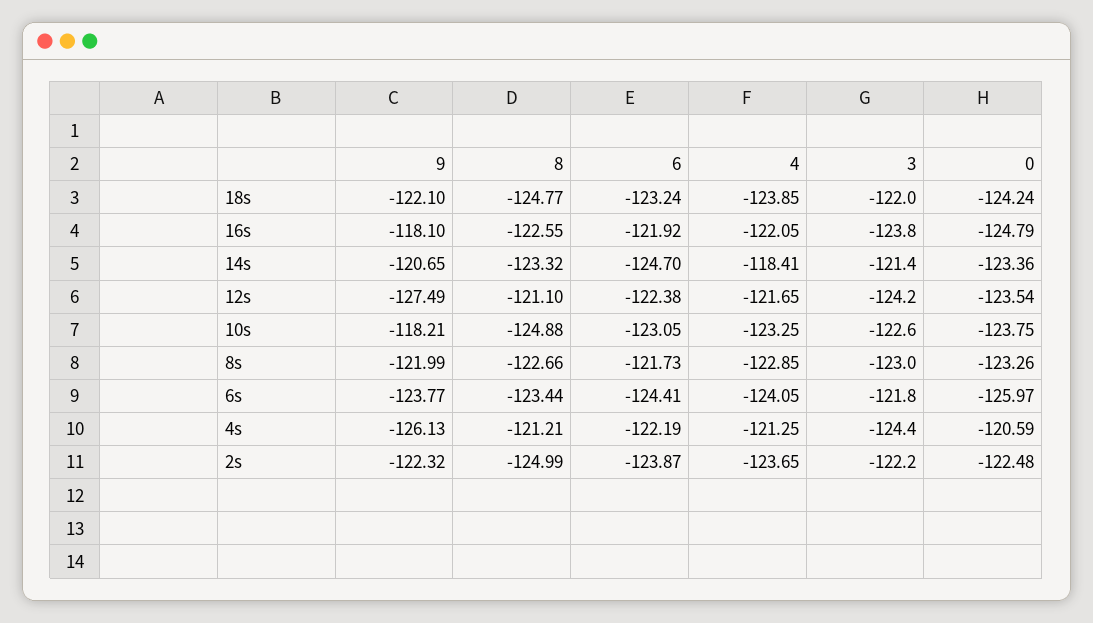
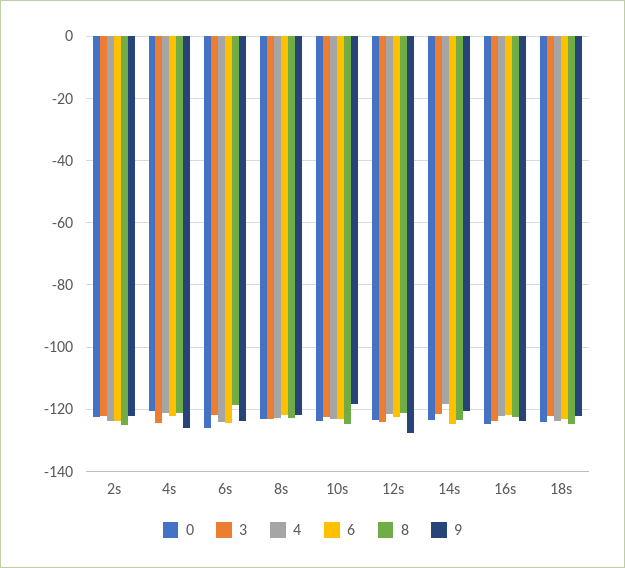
  {
    "9": {
      "18s": -122.1,
-     "16s": -118.1,
+     "16s": -124,
      "14s": -120.65,
      "12s": -127.49,
      "10s": -118.21,
      "8s": -121.99,
      "6s": -123.77,
      "4s": -126.13,
      "2s": -122.32
    },
    "8": {
      "18s": -124.77,
      "16s": -122.55,
      "14s": -123.32,
      "12s": -121.1,
      "10s": -124.88,
      "8s": -122.66,
-     "6s": -123.44,
+     "6s": -118,
      "4s": -121.21,
      "2s": -124.99
    },
    "6": {
      "18s": -123.24,
      "16s": -121.92,
      "14s": -124.7,
      "12s": -122.38,
      "10s": -123.05,
      "8s": -121.73,
      "6s": -124.41,
      "4s": -122.19,
      "2s": -123.87
    },
    "4": {
      "18s": -123.85,
      "16s": -122.05,
      "14s": -118.41,
      "12s": -121.65,
      "10s": -123.25,
      "8s": -122.85,
      "6s": -124.05,
      "4s": -121.25,
      "2s": -123.65
    },
    "3": {
      "18s": -122,
      "16s": -123.8,
      "14s": -121.4,
      "12s": -124.2,
      "10s": -122.6,
      "8s": -123,
      "6s": -121.8,
      "4s": -124.4,
      "2s": -122.2
    },
    "0": {
      "18s": -124.24,
      "16s": -124.79,
      "14s": -123.36,
      "12s": -123.54,
      "10s": -123.75,
      "8s": -123.26,
      "6s": -125.97,
      "4s": -120.59,
      "2s": -122.48
    }
  }

